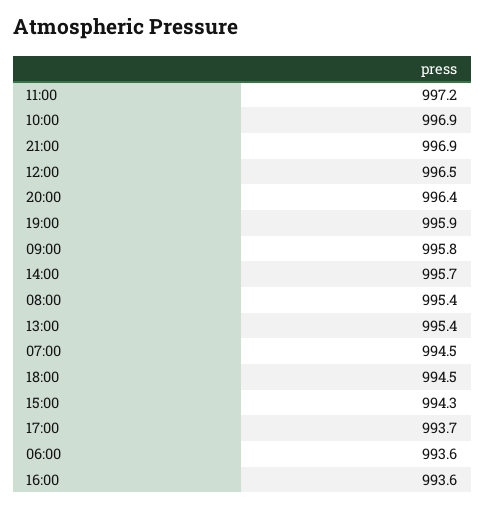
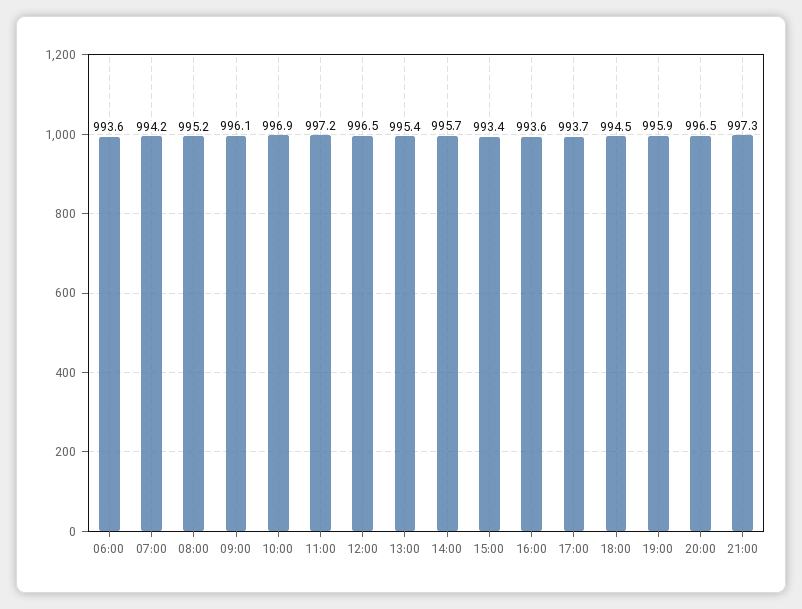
  {
    "11:00": 997.2,
    "10:00": 996.9,
-   "21:00": 996.9,
+   "21:00": 997.3,
    "12:00": 996.5,
-   "20:00": 996.4,
+   "20:00": 996.5,
    "19:00": 995.9,
-   "09:00": 995.8,
+   "09:00": 996.1,
    "14:00": 995.7,
-   "08:00": 995.4,
+   "08:00": 995.2,
    "13:00": 995.4,
-   "07:00": 994.5,
+   "07:00": 994.2,
    "18:00": 994.5,
-   "15:00": 994.3,
+   "15:00": 993.4,
    "17:00": 993.7,
    "06:00": 993.6,
    "16:00": 993.6
  }

